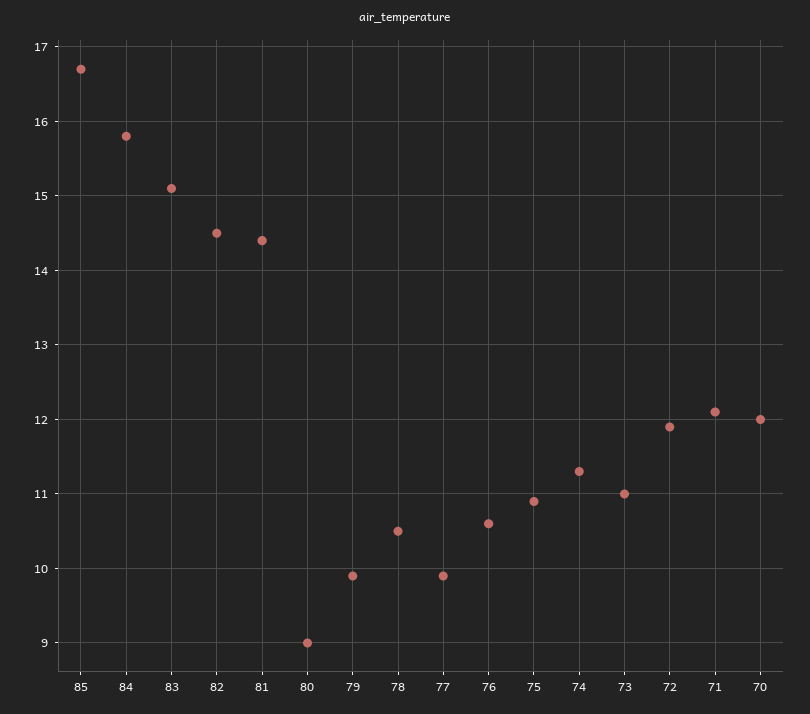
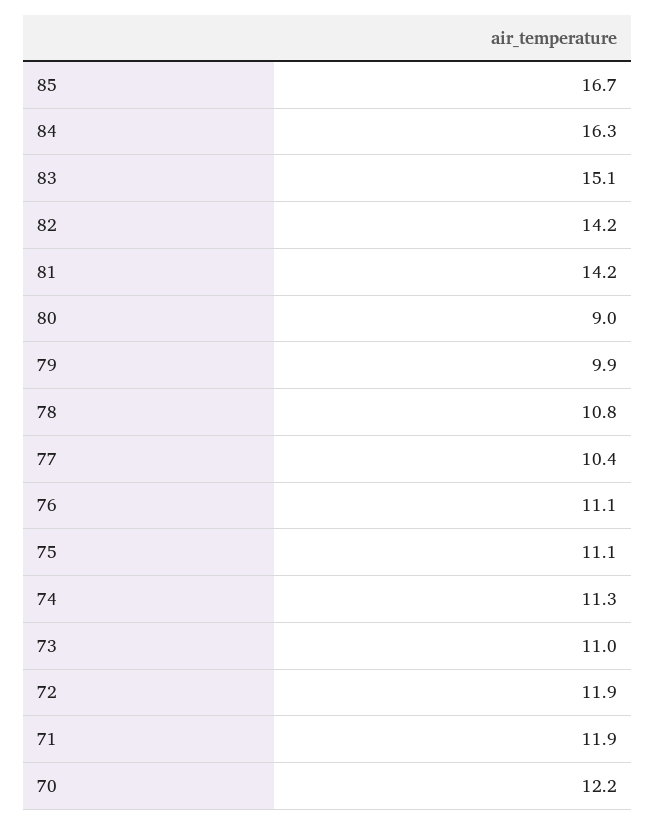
  {
    "85": 16.7,
-   "84": 15.8,
+   "84": 16.3,
    "83": 15.1,
-   "82": 14.5,
+   "82": 14.2,
-   "81": 14.4,
+   "81": 14.2,
    "80": 9,
    "79": 9.9,
-   "78": 10.5,
+   "78": 10.8,
-   "77": 9.9,
+   "77": 10.4,
-   "76": 10.6,
+   "76": 11.1,
-   "75": 10.9,
+   "75": 11.1,
    "74": 11.3,
    "73": 11,
    "72": 11.9,
-   "71": 12.1,
+   "71": 11.9,
-   "70": 12
+   "70": 12.2
  }

